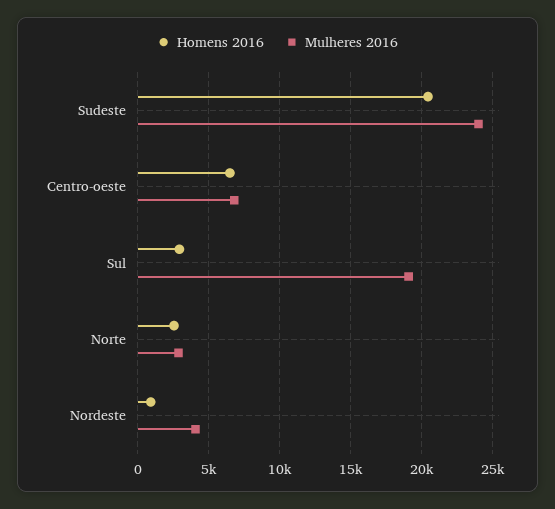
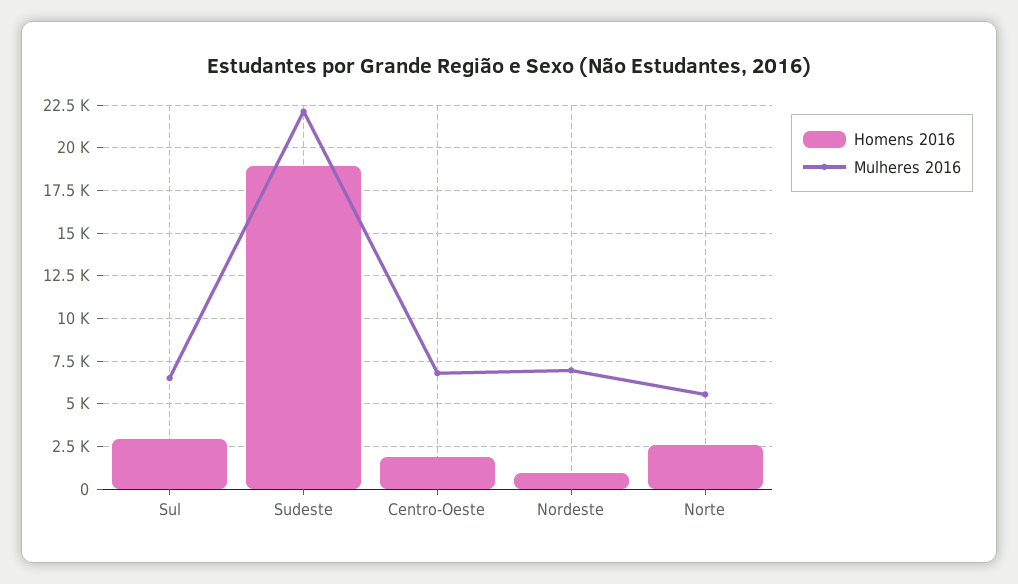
  {
    "Homens 2016": {
-     "Sudeste": 20500,
+     "Sudeste": 19000,
-     "Centro-oeste": 6500,
+     "Centro-oeste": 2000,
      "Sul": 3000,
      "Norte": 2500,
      "Nordeste": 1000
    },
    "Mulheres 2016": {
-     "Sudeste": 24000,
+     "Sudeste": 22000,
      "Centro-oeste": 7000,
-     "Sul": 19000,
+     "Sul": 6500,
-     "Norte": 3000,
+     "Norte": 5500,
-     "Nordeste": 4000
+     "Nordeste": 7000
    }
  }

